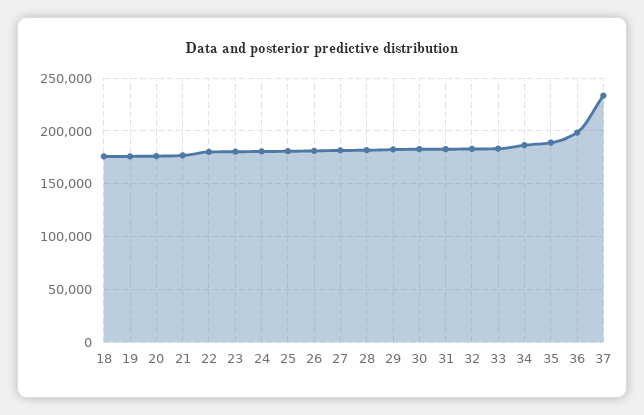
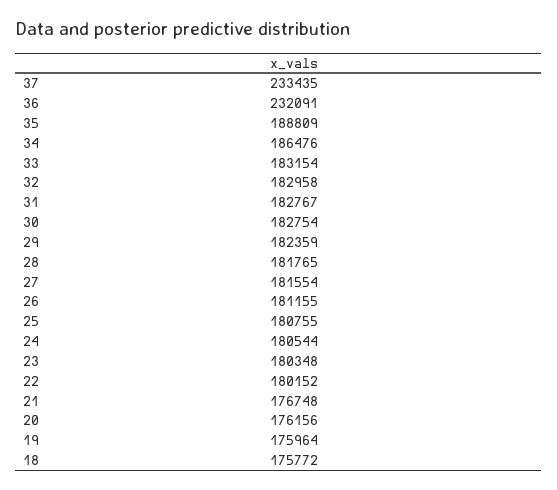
  {
    "18": 175772,
    "19": 175964,
    "20": 176156,
    "21": 176748,
    "22": 180152,
    "23": 180348,
    "24": 180544,
    "25": 180755,
    "26": 181155,
    "27": 181554,
    "28": 181765,
    "29": 182359,
    "30": 182754,
    "31": 182767,
    "32": 182958,
    "33": 183154,
    "34": 186476,
    "35": 188809,
-   "36": 200000,
+   "36": 232091,
    "37": 233435
  }

